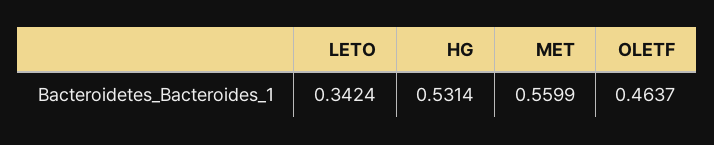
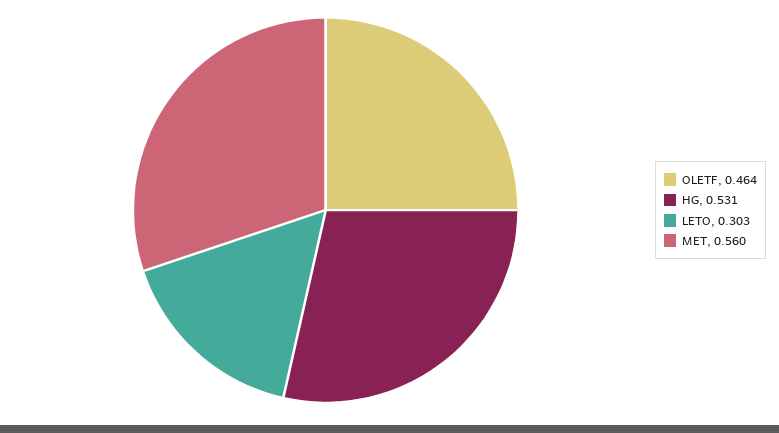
  {
-   "LETO": 0.3424,
+   "LETO": 0.303,
    "HG": 0.5314,
    "MET": 0.5599,
    "OLETF": 0.4637
  }

